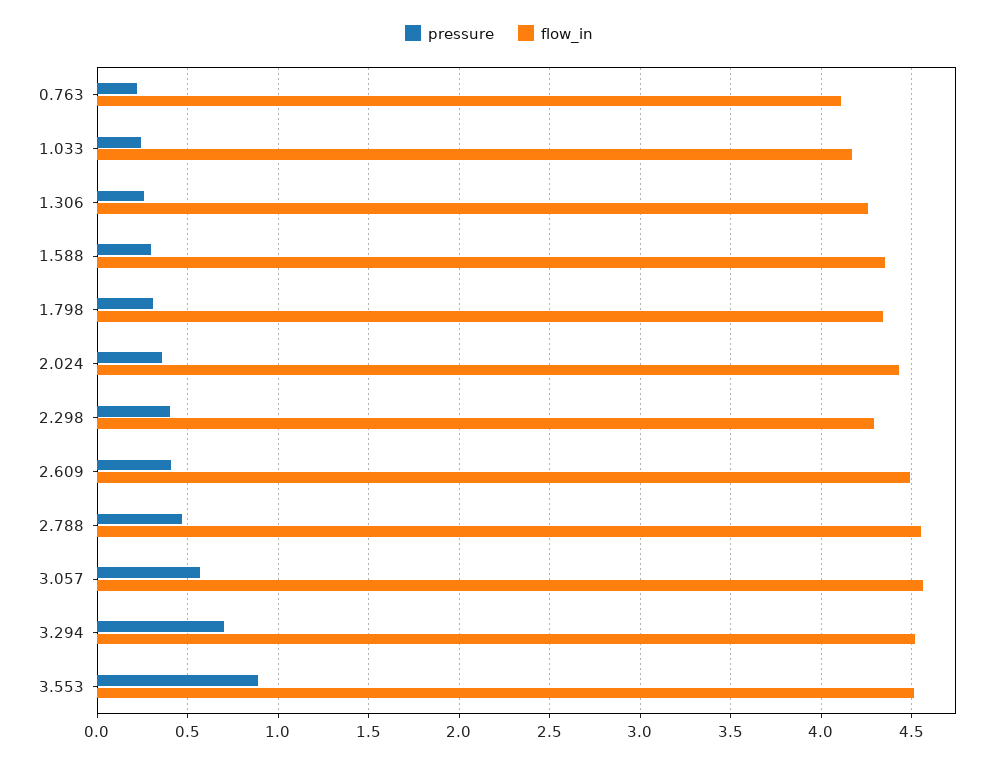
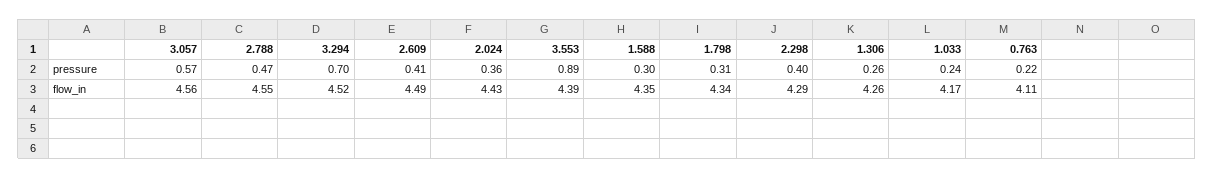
  {
    "pressure": {
      "0.763": 0.22,
      "1.033": 0.24,
      "1.306": 0.26,
      "1.588": 0.3,
      "1.798": 0.31,
      "2.024": 0.36,
      "2.298": 0.4,
      "2.609": 0.41,
      "2.788": 0.47,
      "3.057": 0.57,
      "3.294": 0.7,
      "3.553": 0.89
    },
    "flow_in": {
      "0.763": 4.11,
      "1.033": 4.17,
      "1.306": 4.26,
      "1.588": 4.35,
      "1.798": 4.34,
      "2.024": 4.43,
      "2.298": 4.29,
      "2.609": 4.49,
      "2.788": 4.55,
      "3.057": 4.56,
      "3.294": 4.52,
-     "3.553": 4.5
+     "3.553": 4.39
    }
  }

